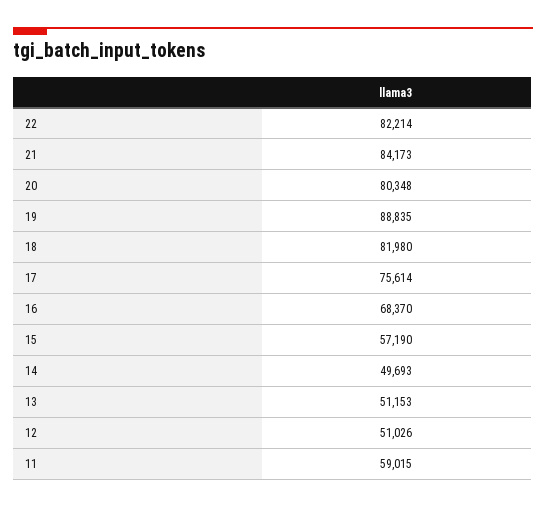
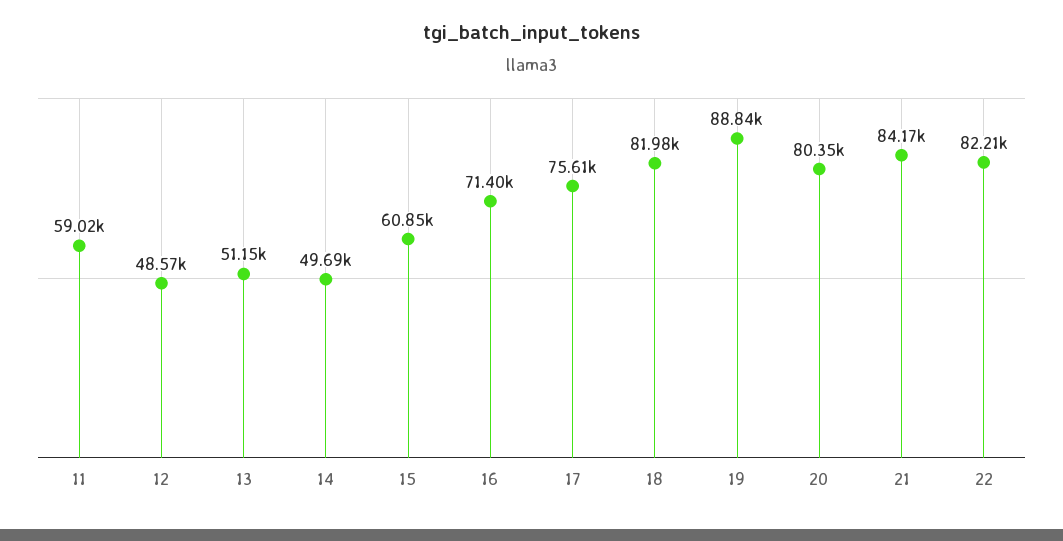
  {
    "22": 82214,
    "21": 84173,
    "20": 80348,
    "19": 88835,
    "18": 81980,
    "17": 75614,
-   "16": 68370,
+   "16": 71400,
-   "15": 57190,
+   "15": 60850,
    "14": 49693,
    "13": 51153,
-   "12": 51026,
+   "12": 48570,
    "11": 59015
  }

